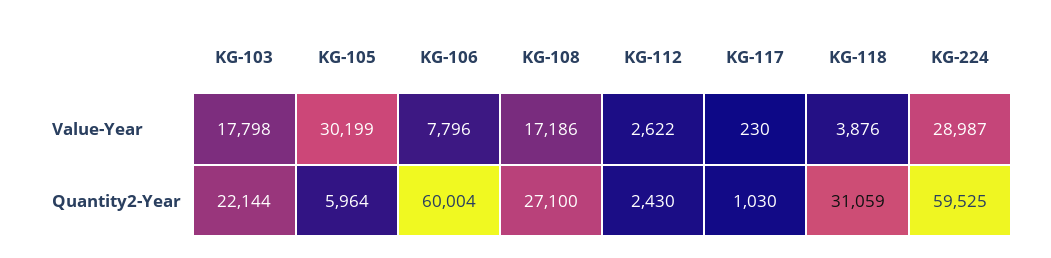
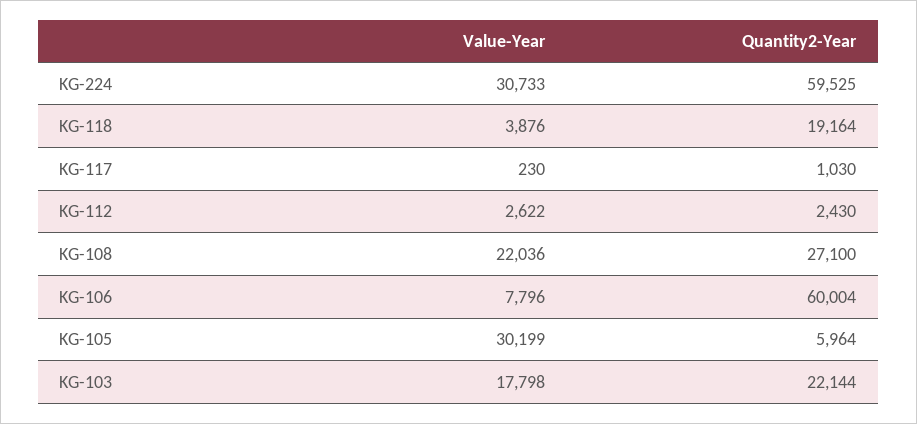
  {
    "KG-103": {
      "Value-Year": 17798,
      "Quantity2-Year": 22144
    },
    "KG-105": {
      "Value-Year": 30199,
      "Quantity2-Year": 5964
    },
    "KG-106": {
      "Value-Year": 7796,
      "Quantity2-Year": 60004
    },
    "KG-108": {
-     "Value-Year": 17186,
+     "Value-Year": 22036,
      "Quantity2-Year": 27100
    },
    "KG-112": {
      "Value-Year": 2622,
      "Quantity2-Year": 2430
    },
    "KG-117": {
      "Value-Year": 230,
      "Quantity2-Year": 1030
    },
    "KG-118": {
      "Value-Year": 3876,
-     "Quantity2-Year": 31059
+     "Quantity2-Year": 19164
    },
    "KG-224": {
-     "Value-Year": 28987,
+     "Value-Year": 30733,
      "Quantity2-Year": 59525
    }
  }

